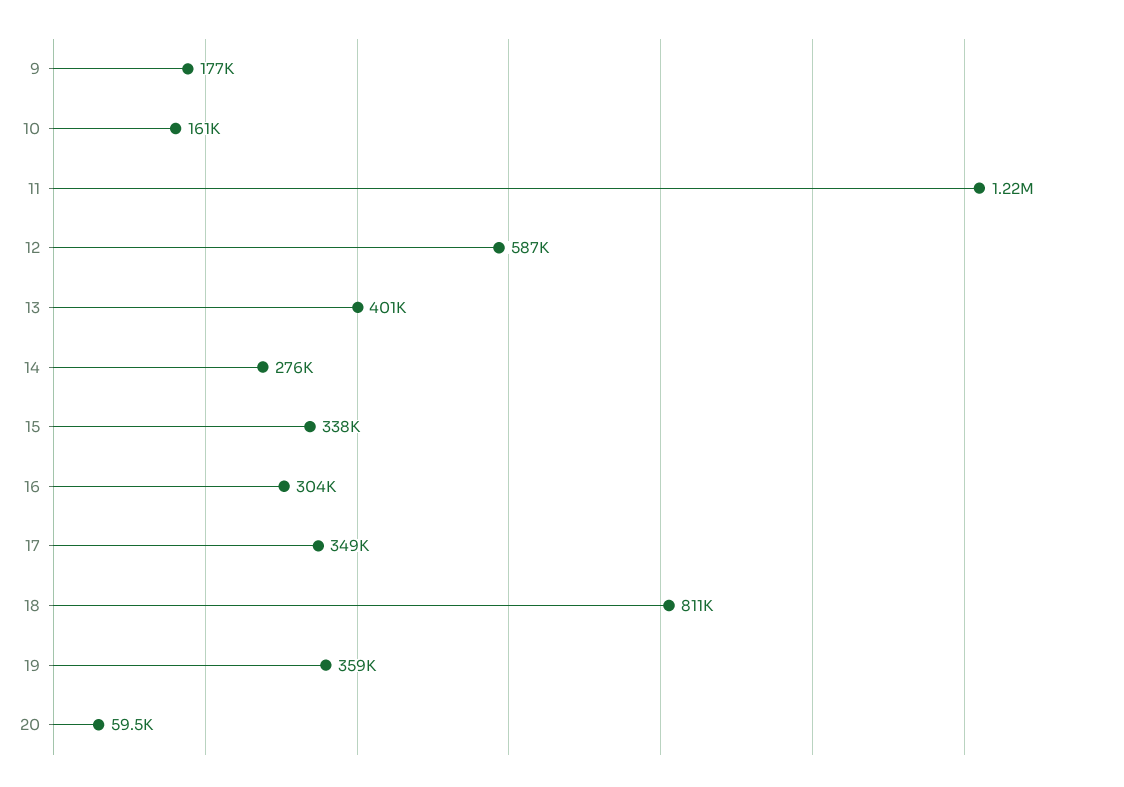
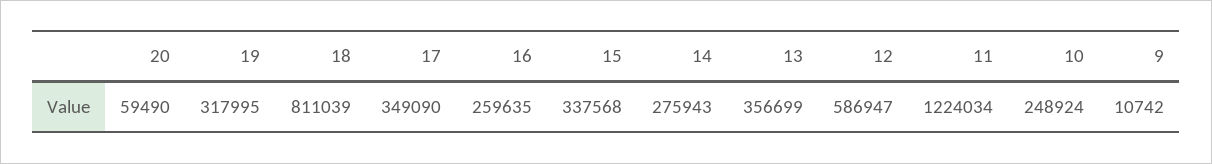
  {
-   "9": 177000,
+   "9": 10742,
-   "10": 161000,
+   "10": 248924,
    "11": 1224034,
    "12": 586947,
-   "13": 401000,
+   "13": 356699,
    "14": 275943,
    "15": 337568,
-   "16": 304000,
+   "16": 259635,
    "17": 349090,
    "18": 811039,
-   "19": 359000,
+   "19": 317995,
    "20": 59490
  }

